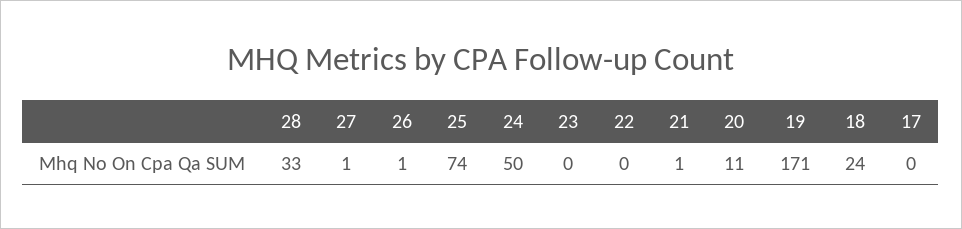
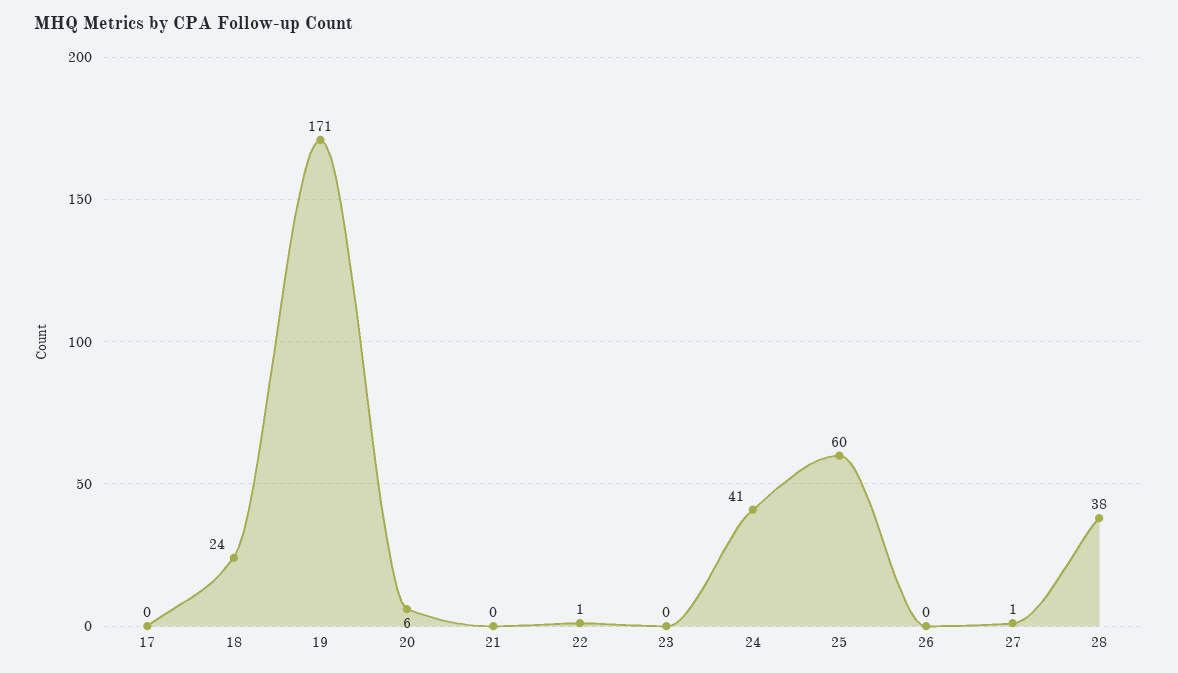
  {
-   "28": 33,
+   "28": 38,
    "27": 1,
-   "26": 1,
+   "26": 0,
-   "25": 74,
+   "25": 60,
-   "24": 50,
+   "24": 41,
    "23": 0,
-   "22": 0,
+   "22": 1,
-   "21": 1,
+   "21": 0,
-   "20": 11,
+   "20": 6,
    "19": 171,
    "18": 24,
    "17": 0
  }

